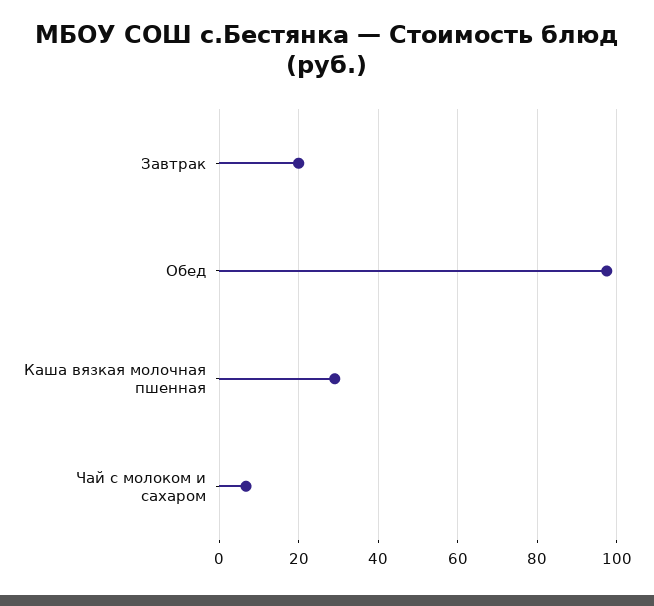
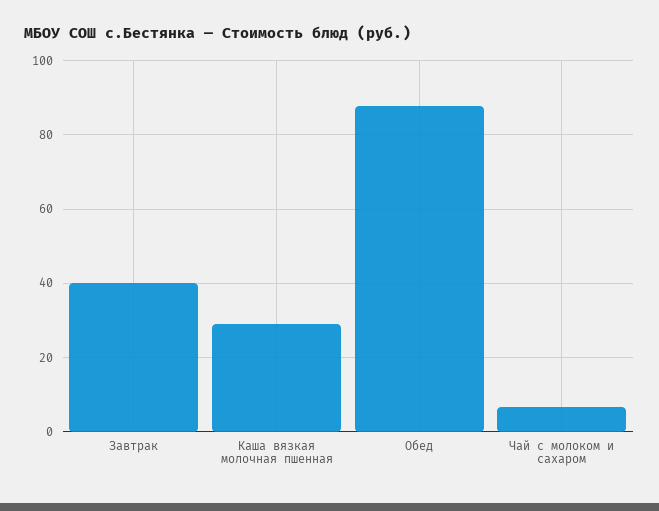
  {
-   "Завтрак": 20,
+   "Завтрак": 40,
-   "Обед": 98,
+   "Обед": 88,
    "Каша вязкая молочная пшенная": 30,
    "Чай с молоком и сахаром": 6
  }

